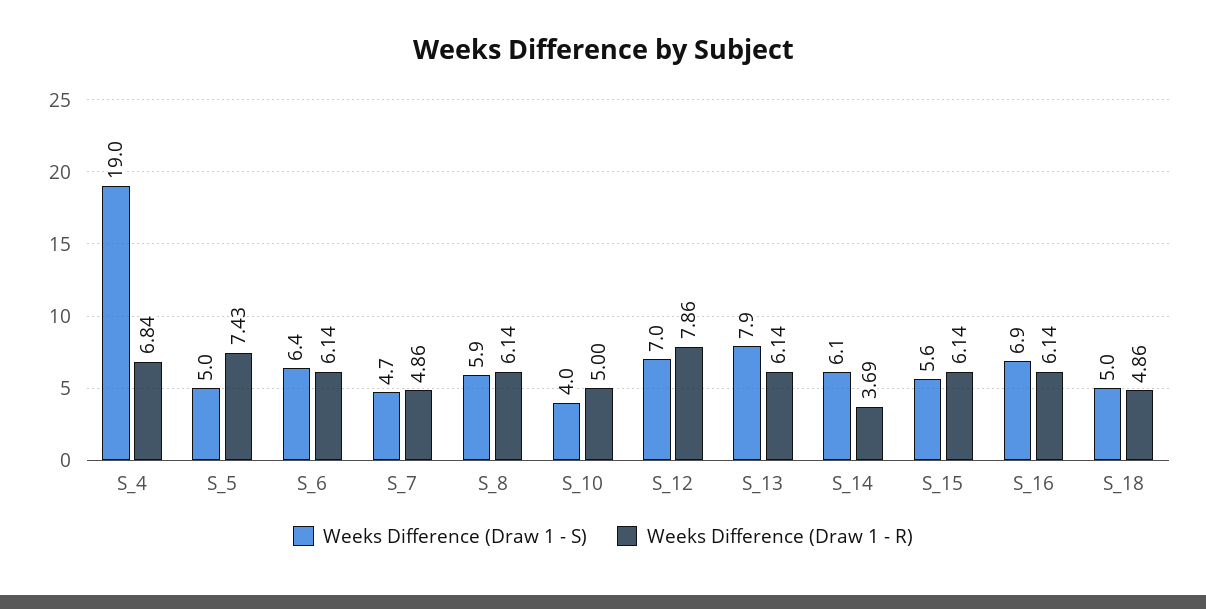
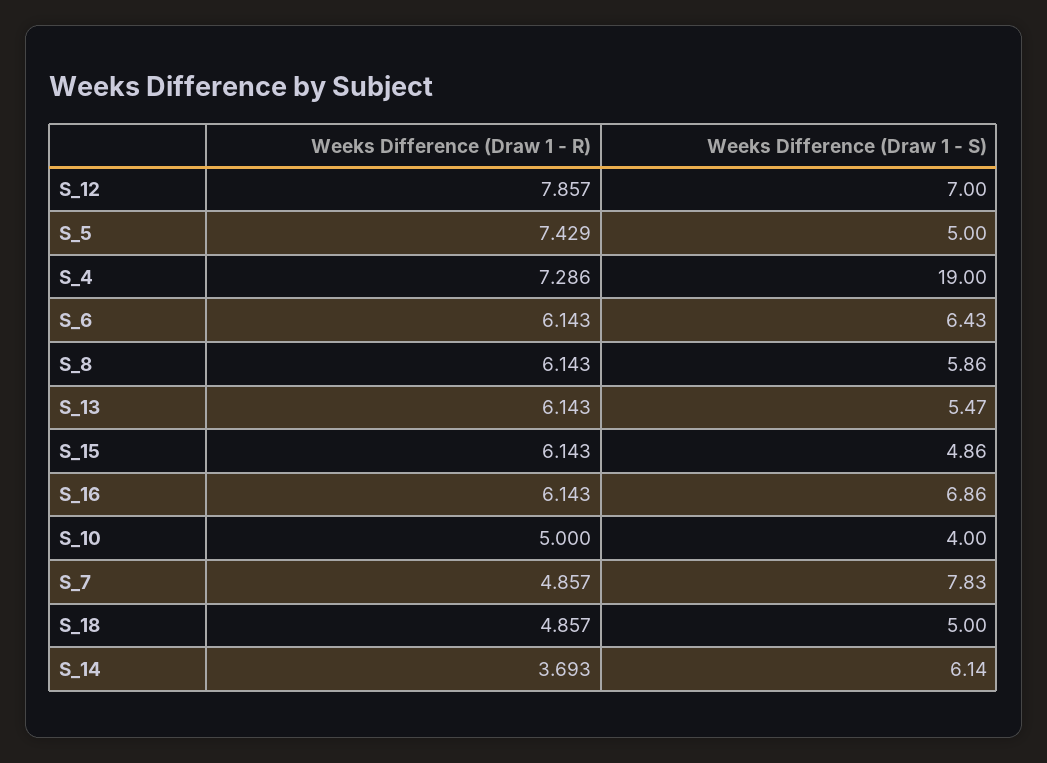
  {
    "Weeks Difference (Draw 1 - S)": {
      "S_4": 19,
      "S_5": 5,
      "S_6": 6.43,
-     "S_7": 4.7,
+     "S_7": 7.83,
      "S_8": 5.86,
      "S_10": 4,
      "S_12": 7,
-     "S_13": 7.9,
+     "S_13": 5.47,
      "S_14": 6.14,
-     "S_15": 5.6,
+     "S_15": 4.86,
      "S_16": 6.86,
      "S_18": 5
    },
    "Weeks Difference (Draw 1 - R)": {
-     "S_4": 6.84,
+     "S_4": 7.286,
      "S_5": 7.429,
      "S_6": 6.143,
      "S_7": 4.857,
      "S_8": 6.143,
      "S_10": 5,
      "S_12": 7.857,
      "S_13": 6.143,
      "S_14": 3.693,
      "S_15": 6.143,
      "S_16": 6.143,
      "S_18": 4.857
    }
  }

